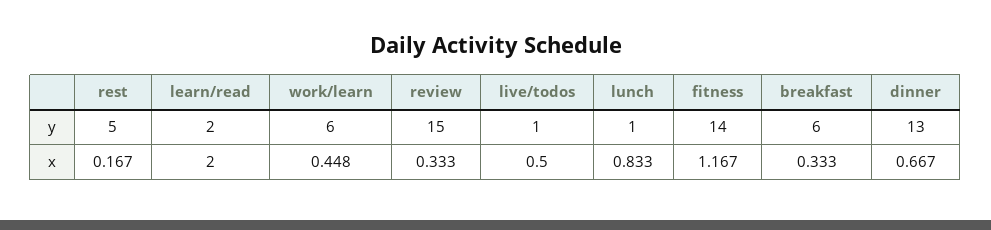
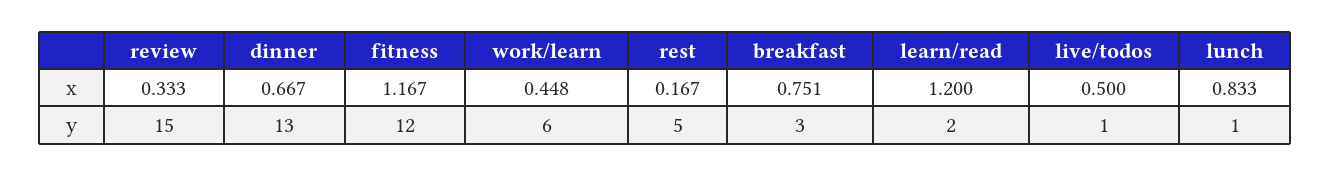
  {
    "rest": {
      "y": 5,
      "x": 0.167
    },
    "learn/read": {
      "y": 2,
-     "x": 2
+     "x": 1.2
    },
    "work/learn": {
      "y": 6,
      "x": 0.448
    },
    "review": {
      "y": 15,
      "x": 0.333
    },
    "live/todos": {
      "y": 1,
      "x": 0.5
    },
    "lunch": {
      "y": 1,
      "x": 0.833
    },
    "fitness": {
-     "y": 14,
+     "y": 12,
      "x": 1.167
    },
    "breakfast": {
-     "y": 6,
+     "y": 3,
-     "x": 0.333
+     "x": 0.751
    },
    "dinner": {
      "y": 13,
      "x": 0.667
    }
  }

